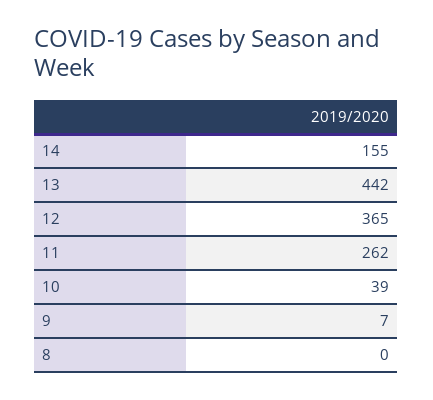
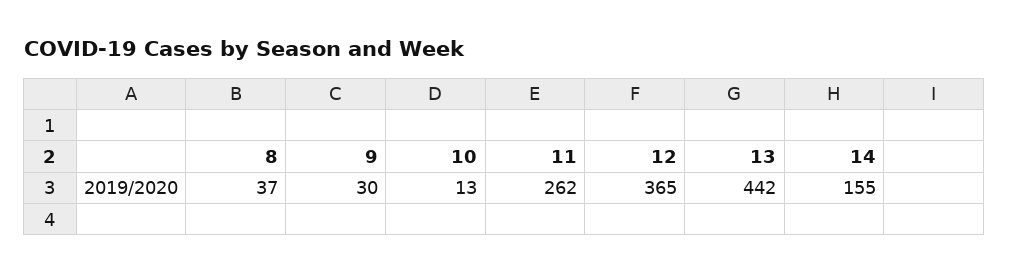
  {
    "14": 155,
    "13": 442,
    "12": 365,
    "11": 262,
-   "10": 39,
+   "10": 13,
-   "9": 7,
+   "9": 30,
-   "8": 0
+   "8": 37
  }

